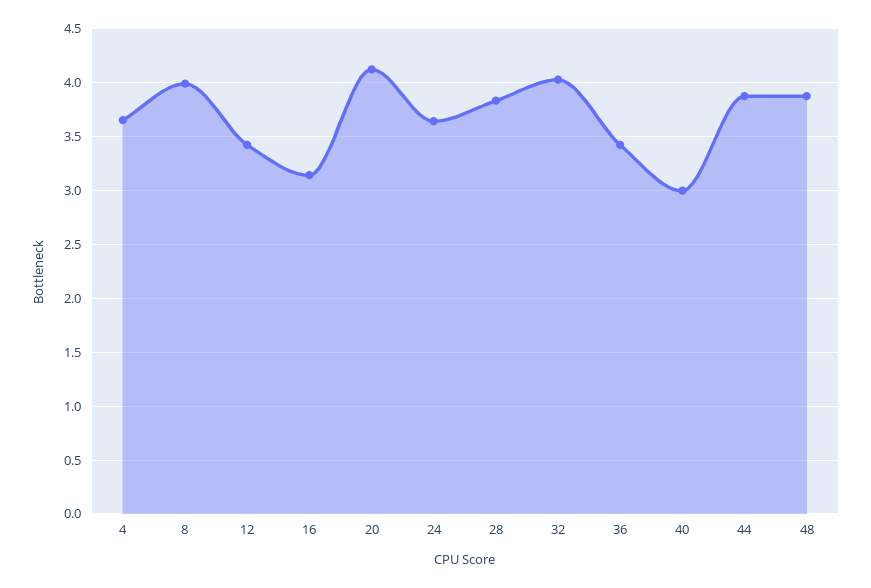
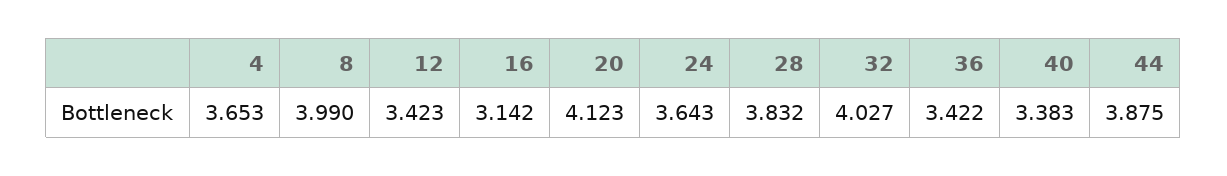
  {
    "4": 3.653,
    "8": 3.99,
    "12": 3.423,
    "16": 3.142,
    "20": 4.123,
    "24": 3.643,
    "28": 3.832,
    "32": 4.027,
    "36": 3.422,
-   "40": 3,
+   "40": 3.383,
-   "44": 3.875,
+   "44": 3.875
-   "48": 3.9
  }

